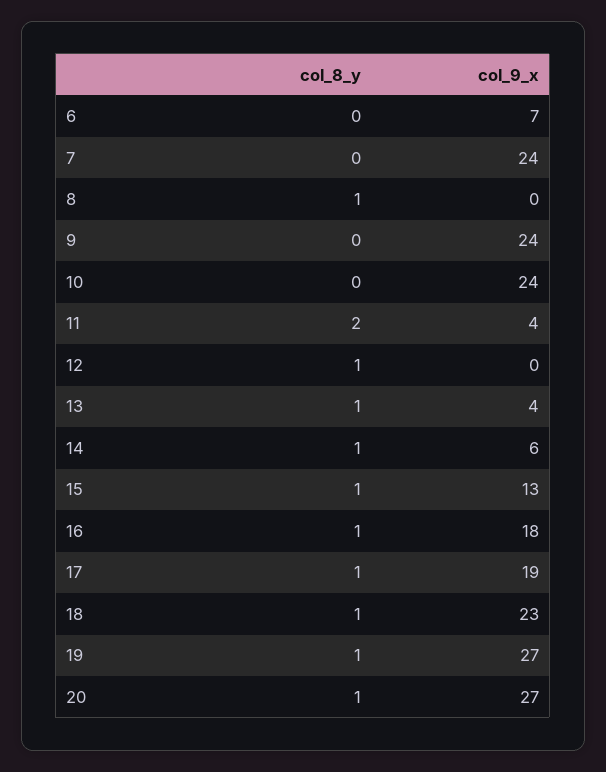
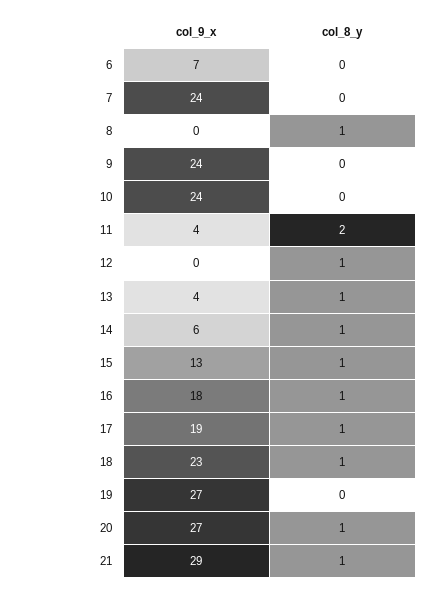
  {
    "col_8_y": {
      "6": 0,
      "7": 0,
      "8": 1,
      "9": 0,
      "10": 0,
      "11": 2,
      "12": 1,
      "13": 1,
      "14": 1,
      "15": 1,
      "16": 1,
      "17": 1,
      "18": 1,
-     "19": 1,
+     "19": 0,
-     "20": 1
+     "20": 1,
+     "21": 1
    },
    "col_9_x": {
      "6": 7,
      "7": 24,
      "8": 0,
      "9": 24,
      "10": 24,
      "11": 4,
      "12": 0,
      "13": 4,
      "14": 6,
      "15": 13,
      "16": 18,
      "17": 19,
      "18": 23,
      "19": 27,
-     "20": 27
+     "20": 27,
+     "21": 29
    }
  }

